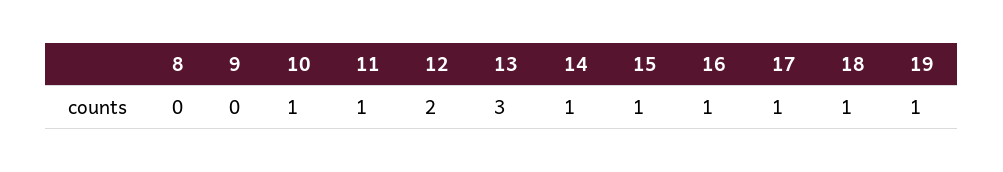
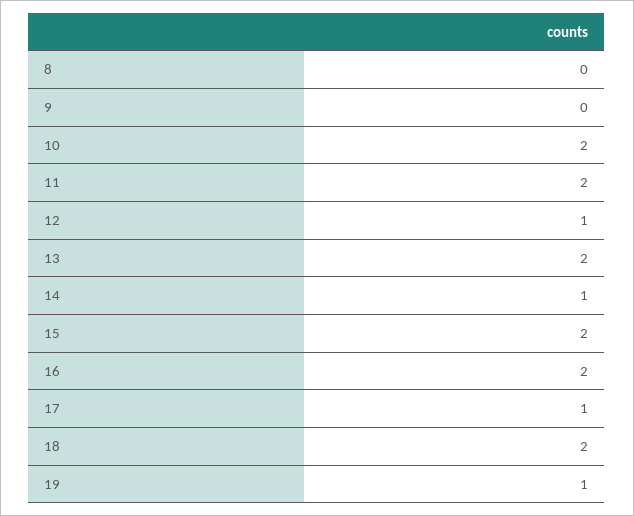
  {
    "8": 0,
    "9": 0,
-   "10": 1,
+   "10": 2,
-   "11": 1,
+   "11": 2,
-   "12": 2,
+   "12": 1,
-   "13": 3,
+   "13": 2,
    "14": 1,
-   "15": 1,
+   "15": 2,
-   "16": 1,
+   "16": 2,
    "17": 1,
-   "18": 1,
+   "18": 2,
    "19": 1
  }

